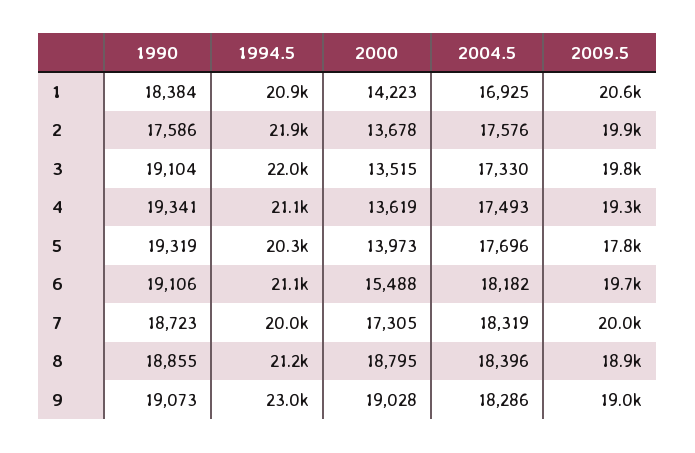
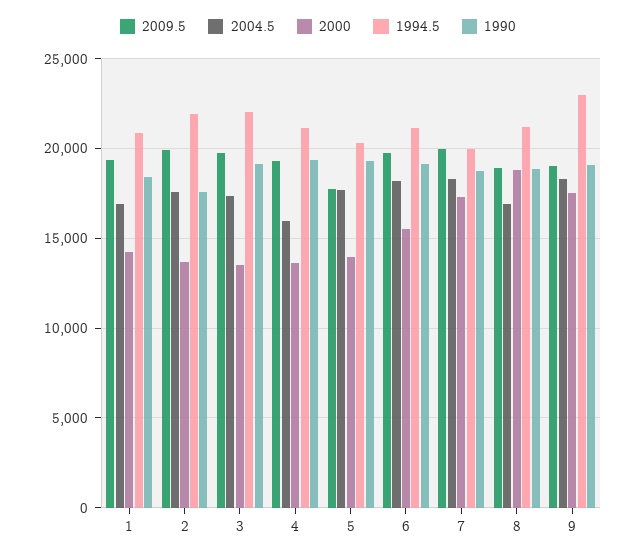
  {
    "1990": {
      "1": 18384,
      "2": 17586,
      "3": 19104,
      "4": 19341,
      "5": 19319,
      "6": 19106,
      "7": 18723,
      "8": 18855,
      "9": 19073
    },
    "1994.5": {
      "1": 20900,
      "2": 21900,
      "3": 22000,
      "4": 21100,
      "5": 20300,
      "6": 21100,
      "7": 20000,
      "8": 21200,
      "9": 23000
    },
    "2000": {
      "1": 14223,
      "2": 13678,
      "3": 13515,
      "4": 13619,
      "5": 13973,
      "6": 15488,
      "7": 17305,
      "8": 18795,
-     "9": 19028
+     "9": 17500
    },
    "2004.5": {
      "1": 16925,
      "2": 17576,
      "3": 17330,
-     "4": 17493,
+     "4": 16000,
      "5": 17696,
      "6": 18182,
      "7": 18319,
-     "8": 18396,
+     "8": 17000,
      "9": 18286
    },
    "2009.5": {
-     "1": 20600,
+     "1": 19500,
      "2": 19900,
      "3": 19800,
      "4": 19300,
      "5": 17800,
      "6": 19700,
      "7": 20000,
      "8": 18900,
      "9": 19000
    }
  }

